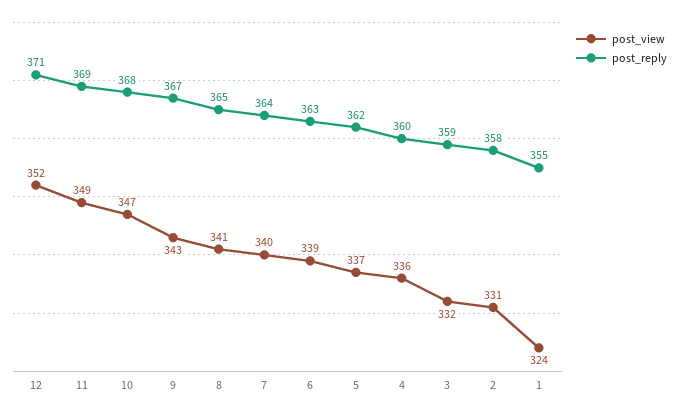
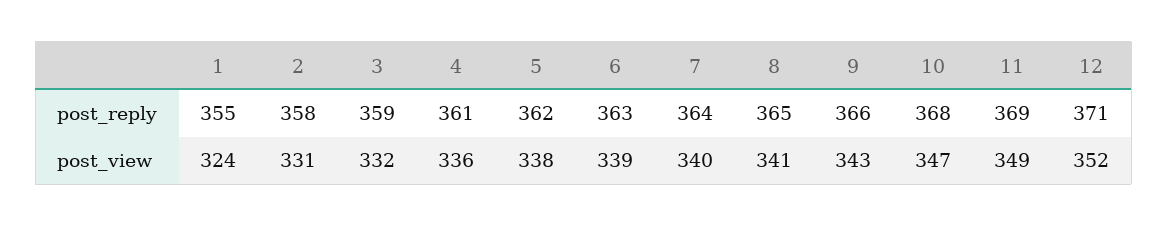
  {
    "post_view": {
      "12": 352,
      "11": 349,
      "10": 347,
      "9": 343,
      "8": 341,
      "7": 340,
      "6": 339,
-     "5": 337,
+     "5": 338,
      "4": 336,
      "3": 332,
      "2": 331,
      "1": 324
    },
    "post_reply": {
      "12": 371,
      "11": 369,
      "10": 368,
-     "9": 367,
+     "9": 366,
      "8": 365,
      "7": 364,
      "6": 363,
      "5": 362,
-     "4": 360,
+     "4": 361,
      "3": 359,
      "2": 358,
      "1": 355
    }
  }

